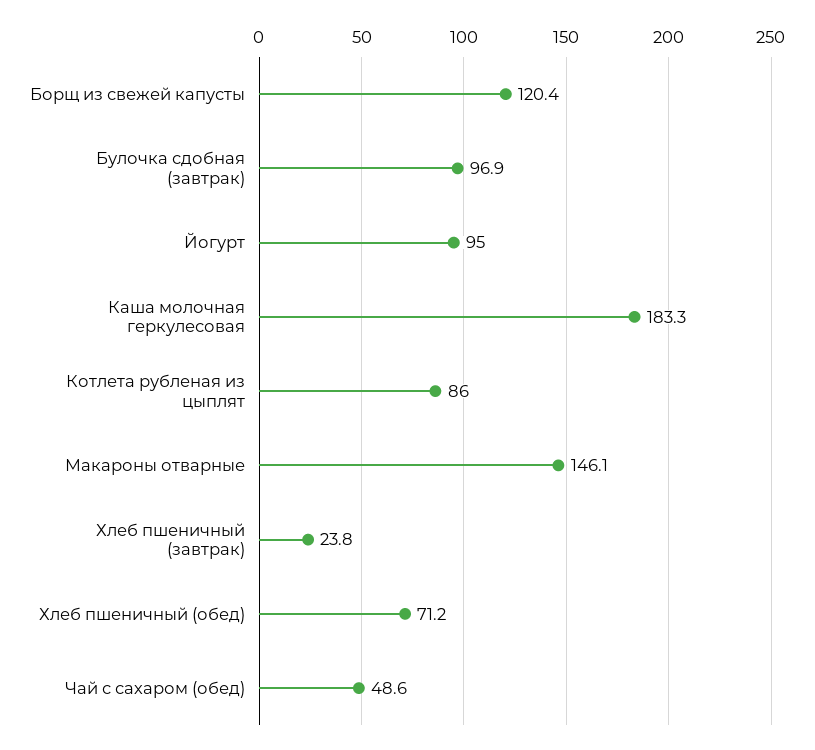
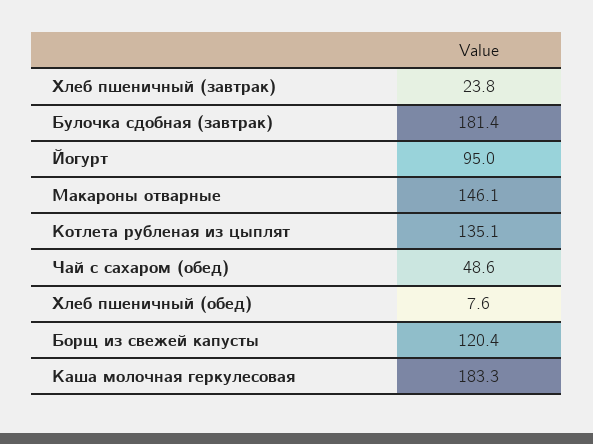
  {
    "Борщ из свежей капусты": 120.4,
-   "Булочка сдобная (завтрак)": 96.9,
+   "Булочка сдобная (завтрак)": 181.4,
    "Йогурт": 95,
    "Каша молочная геркулесовая": 183.3,
-   "Котлета рубленая из цыплят": 86,
+   "Котлета рубленая из цыплят": 135.1,
    "Макароны отварные": 146.1,
    "Хлеб пшеничный (завтрак)": 23.8,
-   "Хлеб пшеничный (обед)": 71.2,
+   "Хлеб пшеничный (обед)": 7.6,
    "Чай с сахаром (обед)": 48.6
  }

